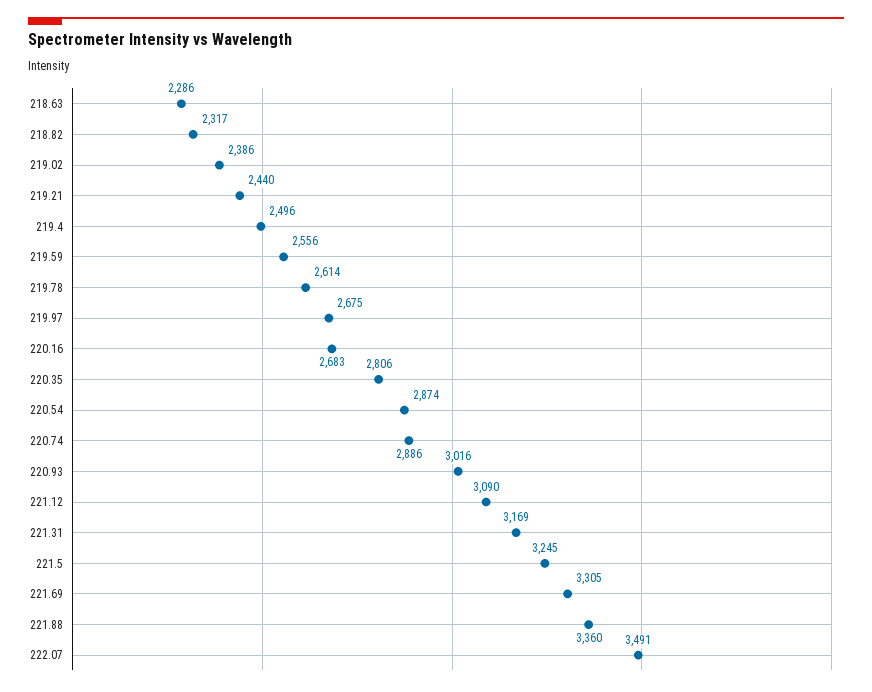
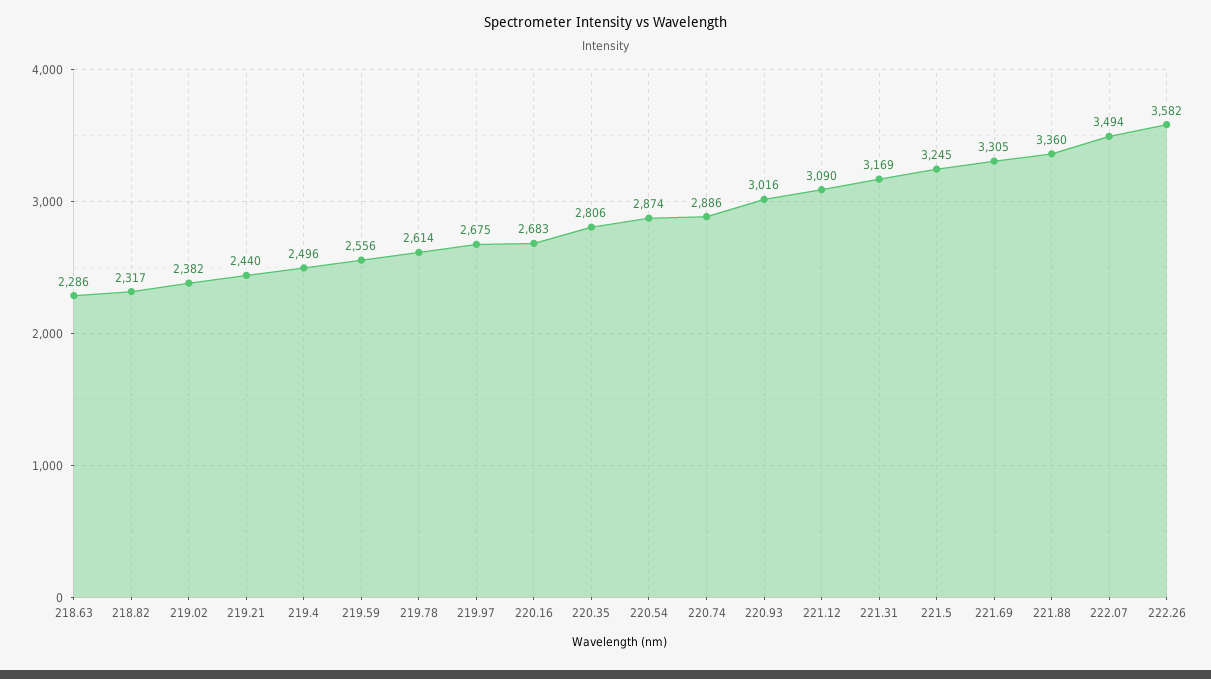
  {
    "218.63": 2286,
    "218.82": 2317,
-   "219.02": 2386,
+   "219.02": 2382,
    "219.21": 2440,
    "219.4": 2496,
    "219.59": 2556,
    "219.78": 2614,
    "219.97": 2675,
    "220.16": 2683,
    "220.35": 2806,
    "220.54": 2874,
    "220.74": 2886,
    "220.93": 3016,
    "221.12": 3090,
    "221.31": 3169,
    "221.5": 3245,
    "221.69": 3305,
    "221.88": 3360,
-   "222.07": 3491
+   "222.07": 3494,
+   "222.26": 3582
  }

